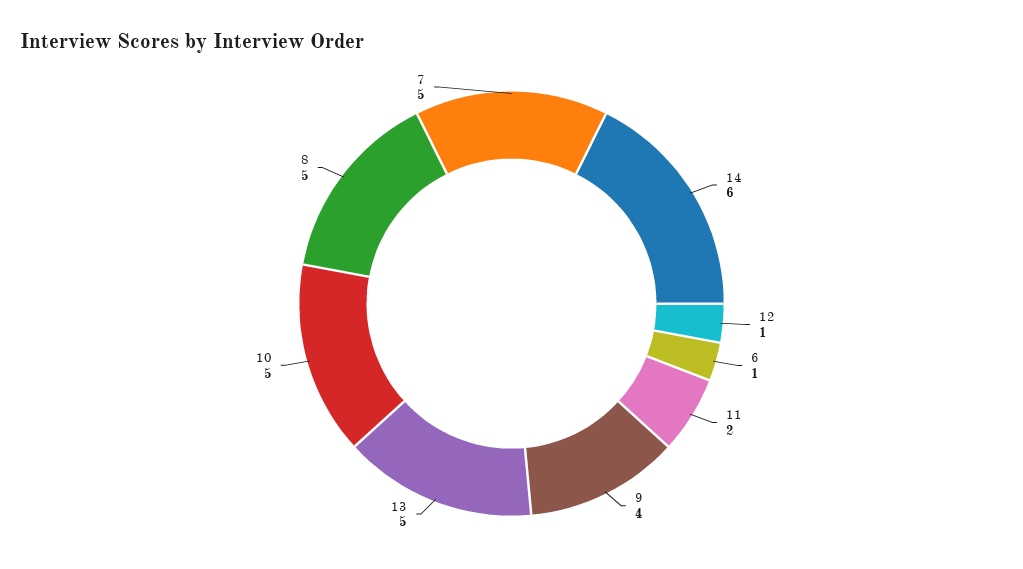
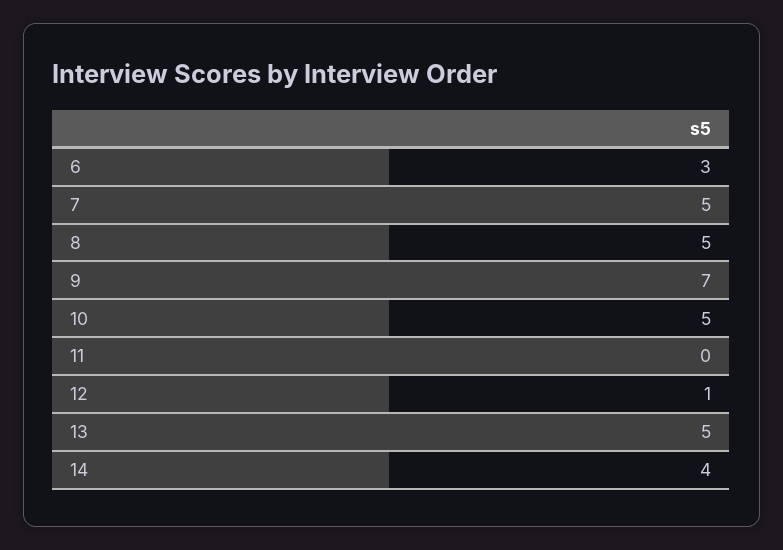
  {
-   "14": 6,
+   "14": 4,
    "12": 1,
-   "6": 1,
+   "6": 3,
-   "11": 2,
+   "11": 0,
-   "9": 4,
+   "9": 7,
    "13": 5,
    "10": 5,
    "8": 5,
    "7": 5
  }

